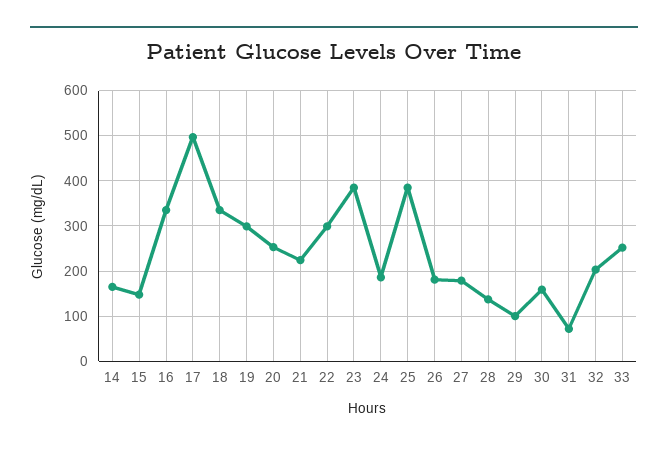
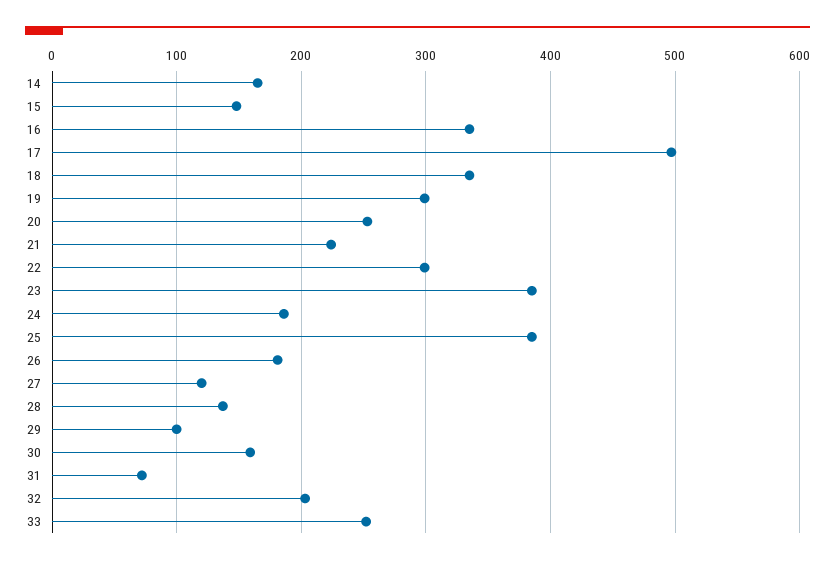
  {
    "14": 170,
    "15": 150,
    "16": 340,
    "17": 500,
    "18": 340,
    "19": 300,
    "20": 250,
    "21": 220,
    "22": 300,
    "23": 390,
    "24": 190,
    "25": 390,
    "26": 180,
-   "27": 180,
+   "27": 120,
    "28": 140,
    "29": 100,
    "30": 160,
    "31": 70,
    "32": 200,
    "33": 250
  }

